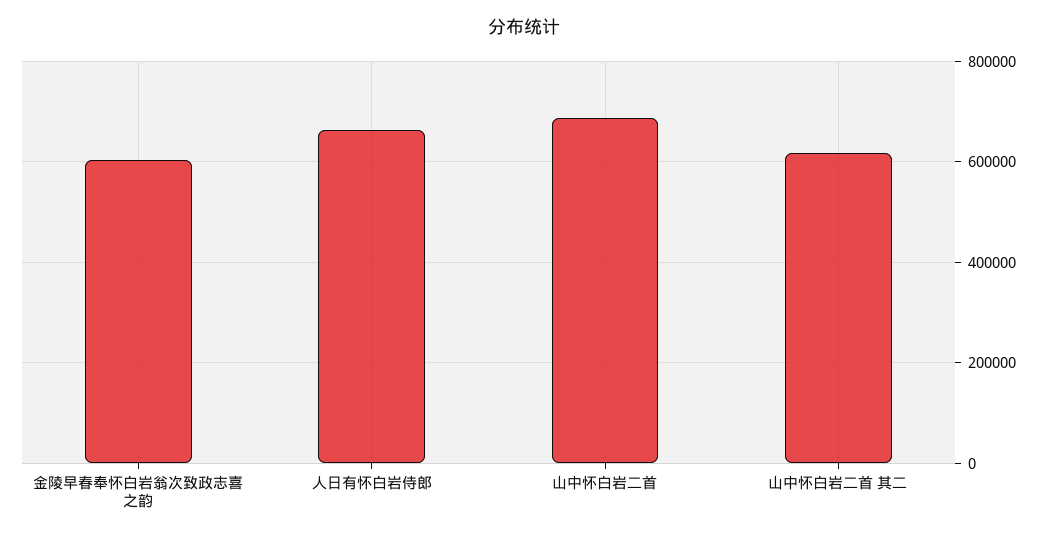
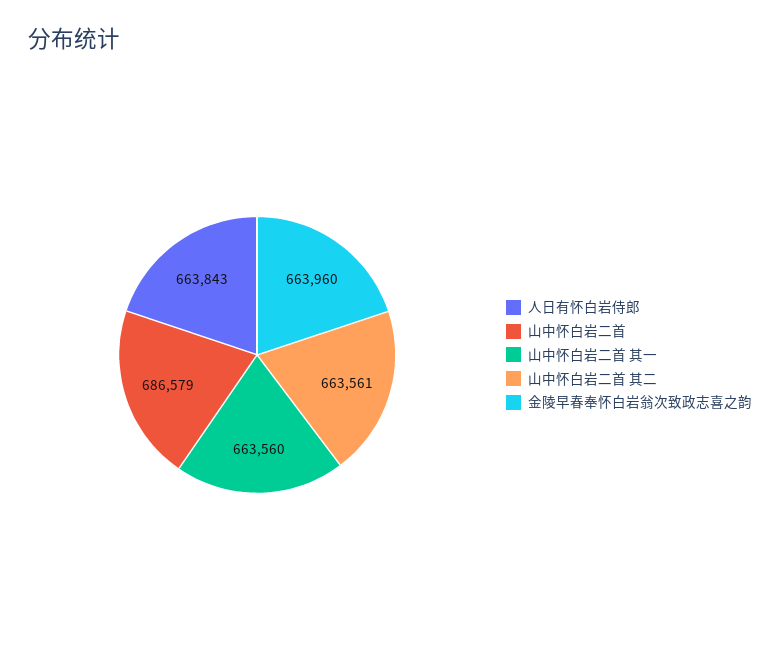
  {
-   "金陵早春奉怀白岩翁次致政志喜之韵": 600000,
+   "金陵早春奉怀白岩翁次致政志喜之韵": 663960,
    "人日有怀白岩侍郎": 663843,
    "山中怀白岩二首": 686579,
-   "山中怀白岩二首 其二": 620000
+   "山中怀白岩二首 其二": 663561,
+   "山中怀白岩二首 其一": 663560
  }

